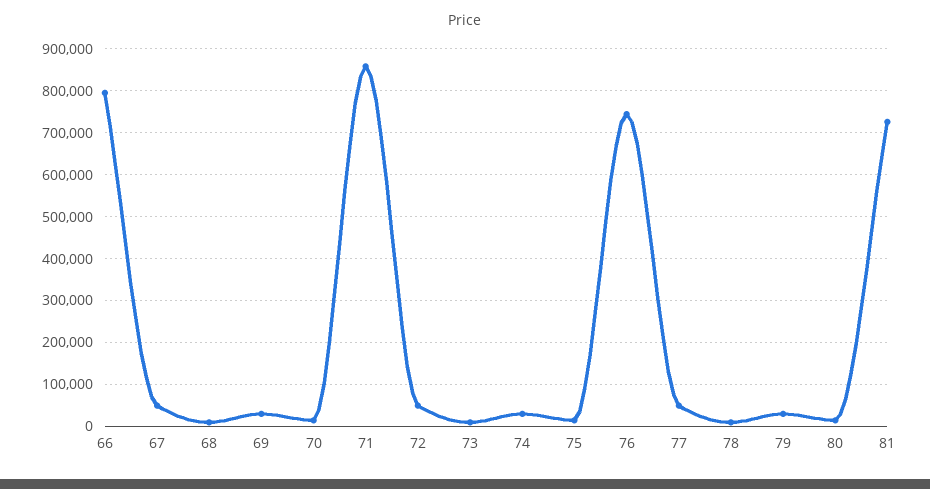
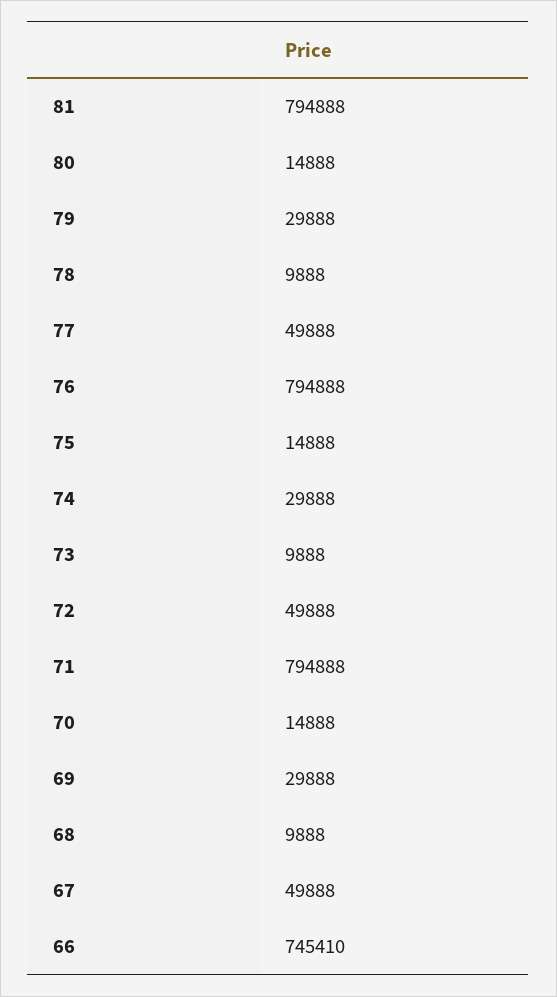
  {
-   "66": 800000,
+   "66": 745410,
    "67": 49888,
    "68": 9888,
    "69": 29888,
    "70": 14888,
-   "71": 860000,
+   "71": 794888,
    "72": 49888,
    "73": 9888,
    "74": 29888,
    "75": 14888,
-   "76": 740000,
+   "76": 794888,
    "77": 49888,
    "78": 9888,
    "79": 29888,
    "80": 14888,
-   "81": 720000
+   "81": 794888
  }

